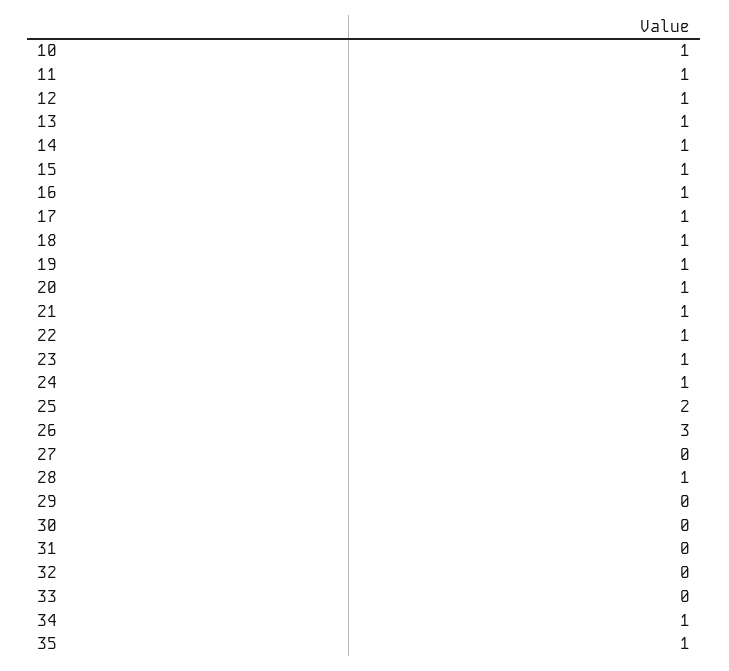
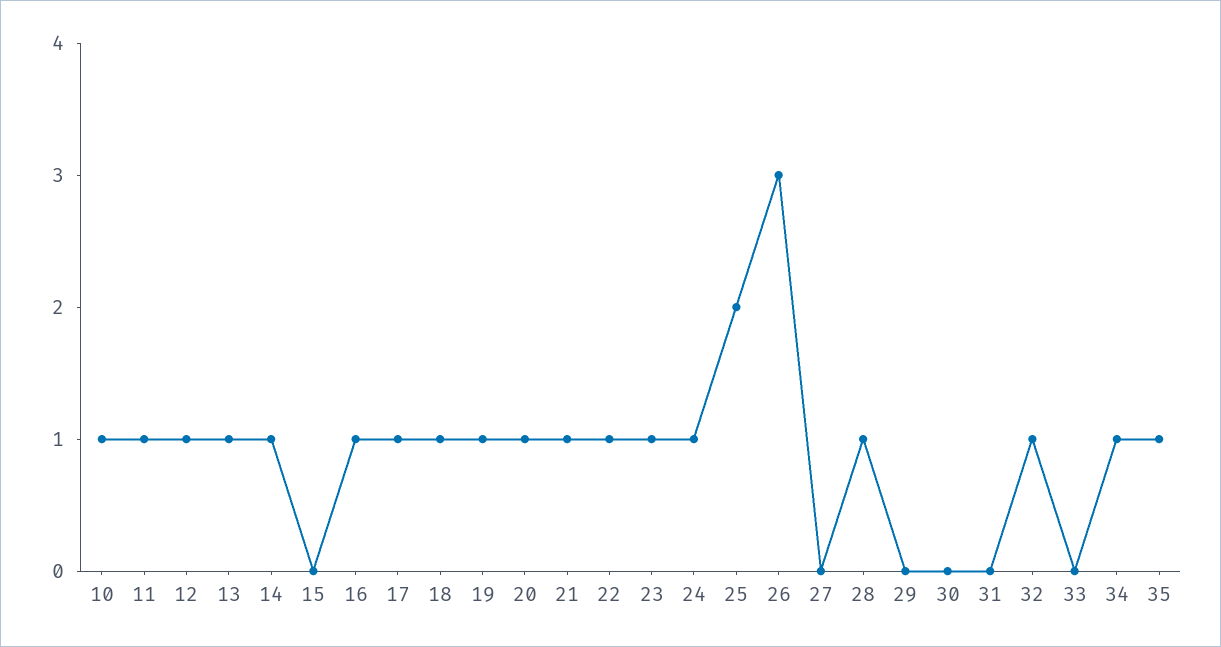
  {
    "10": 1,
    "11": 1,
    "12": 1,
    "13": 1,
    "14": 1,
-   "15": 1,
+   "15": 0,
    "16": 1,
    "17": 1,
    "18": 1,
    "19": 1,
    "20": 1,
    "21": 1,
    "22": 1,
    "23": 1,
    "24": 1,
    "25": 2,
    "26": 3,
    "27": 0,
    "28": 1,
    "29": 0,
    "30": 0,
    "31": 0,
-   "32": 0,
+   "32": 1,
    "33": 0,
    "34": 1,
    "35": 1
  }

